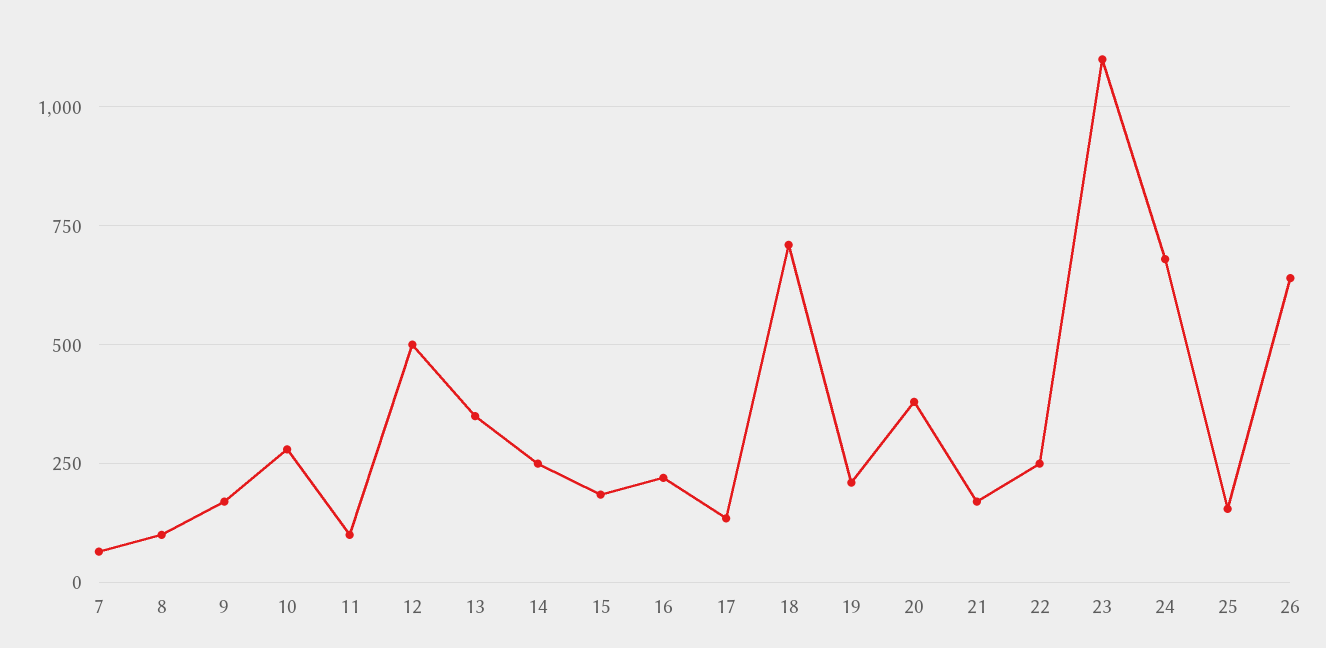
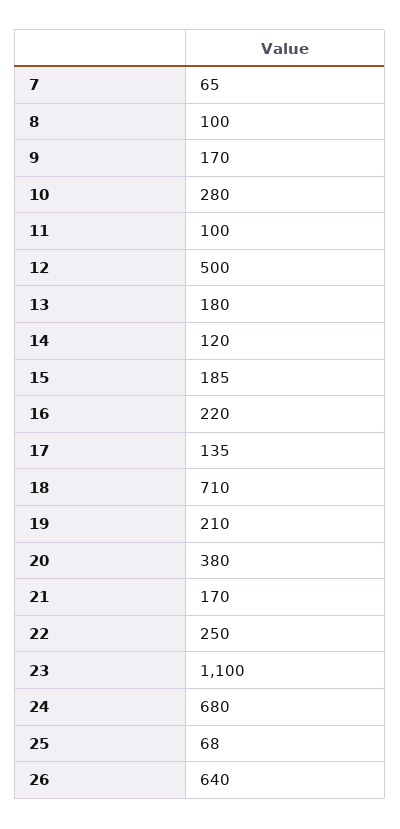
  {
    "7": 65,
    "8": 100,
    "9": 170,
    "10": 280,
    "11": 100,
    "12": 500,
-   "13": 350,
+   "13": 180,
-   "14": 250,
+   "14": 120,
    "15": 185,
    "16": 220,
    "17": 135,
    "18": 710,
    "19": 210,
    "20": 380,
    "21": 170,
    "22": 250,
    "23": 1100,
    "24": 680,
-   "25": 150,
+   "25": 68,
    "26": 640
  }

